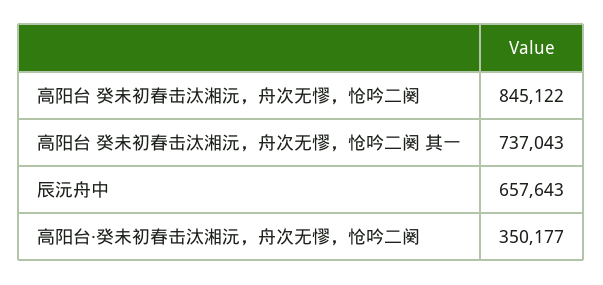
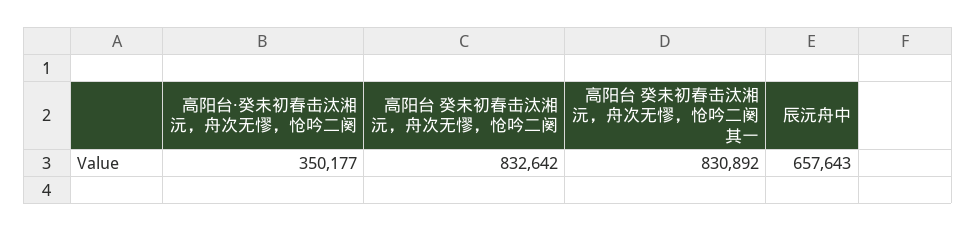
  {
-   "高阳台 癸未初春击汰湘沅，舟次无憀，怆吟二阕": 845122,
+   "高阳台 癸未初春击汰湘沅，舟次无憀，怆吟二阕": 832642,
-   "高阳台 癸未初春击汰湘沅，舟次无憀，怆吟二阕 其一": 737043,
+   "高阳台 癸未初春击汰湘沅，舟次无憀，怆吟二阕 其一": 830892,
    "辰沅舟中": 657643,
    "高阳台·癸未初春击汰湘沅，舟次无憀，怆吟二阕": 350177
  }

